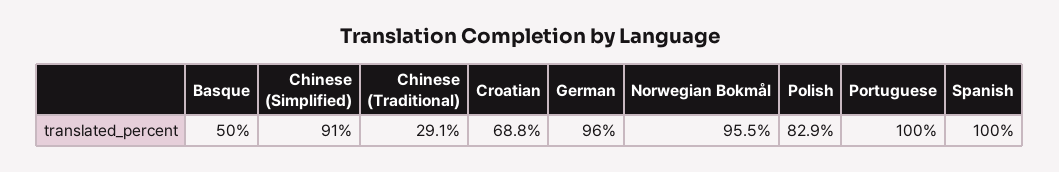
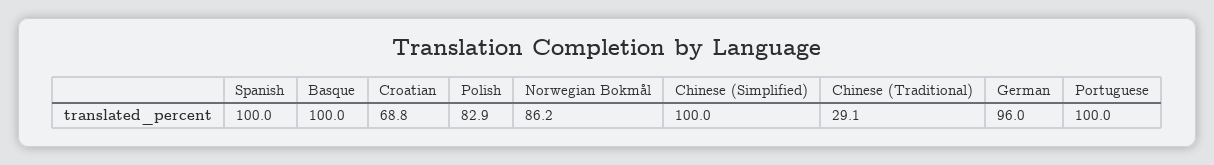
  {
-   "Basque": 50,
+   "Basque": 100,
-   "Chinese (Simplified)": 91,
+   "Chinese (Simplified)": 100,
    "Chinese (Traditional)": 29.1,
    "Croatian": 68.8,
    "German": 96,
-   "Norwegian Bokmål": 95.5,
+   "Norwegian Bokmål": 86.2,
    "Polish": 82.9,
    "Portuguese": 100,
    "Spanish": 100
  }

